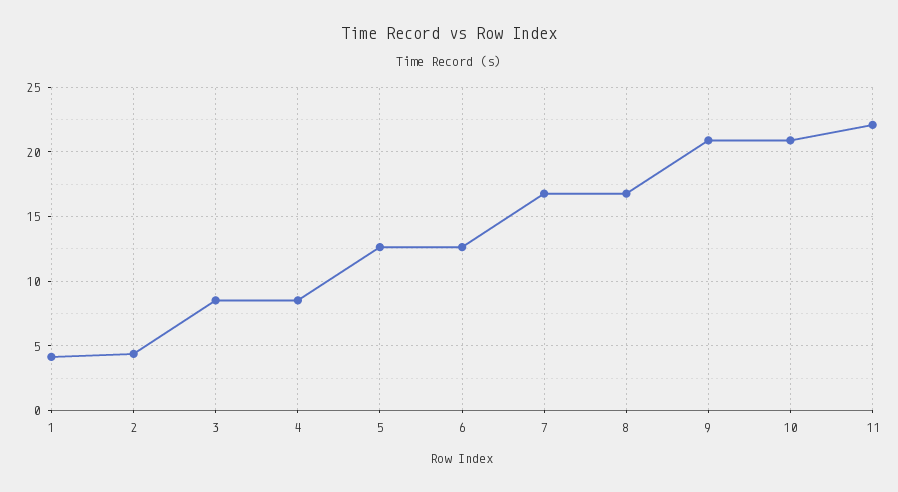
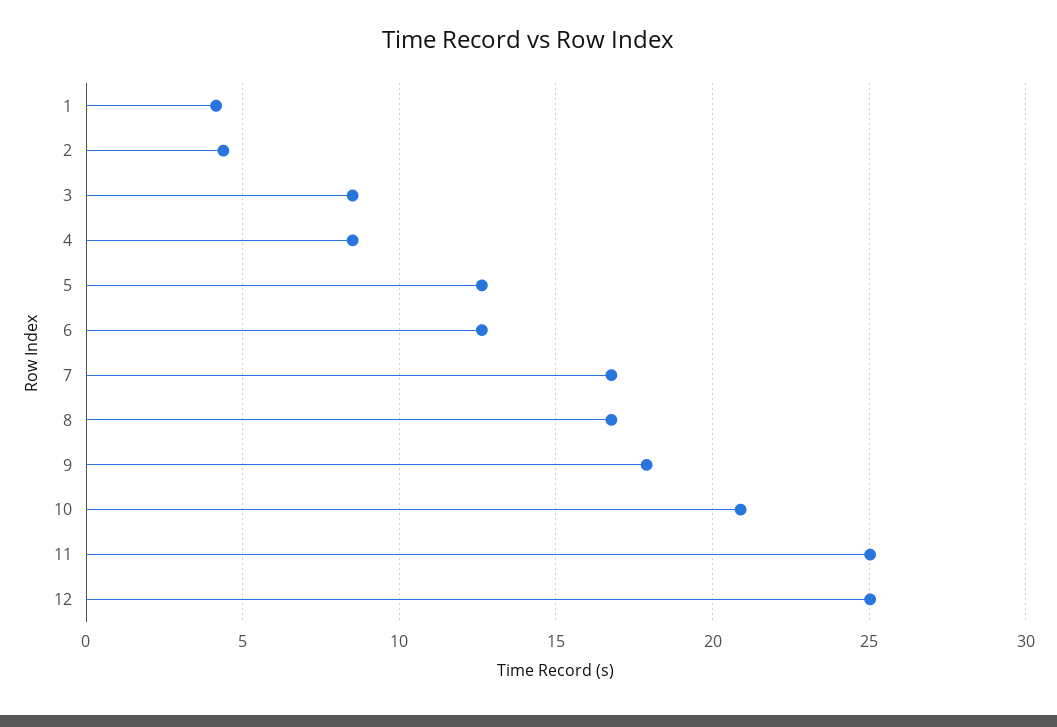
  {
    "1": 4,
    "2": 4.5,
    "3": 8.5,
    "4": 8.5,
    "5": 12.5,
    "6": 12.5,
    "7": 17,
    "8": 17,
-   "9": 21,
+   "9": 18,
    "10": 21,
-   "11": 22
+   "11": 25,
+   "12": 25
  }

